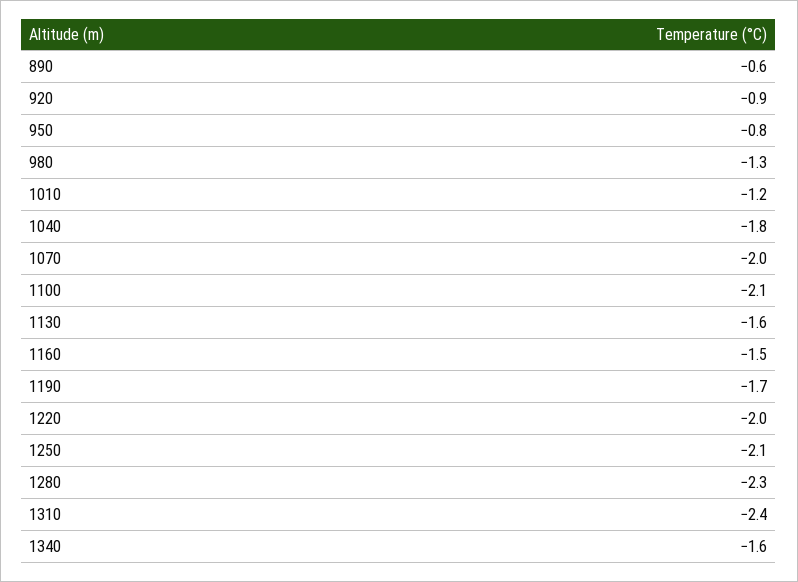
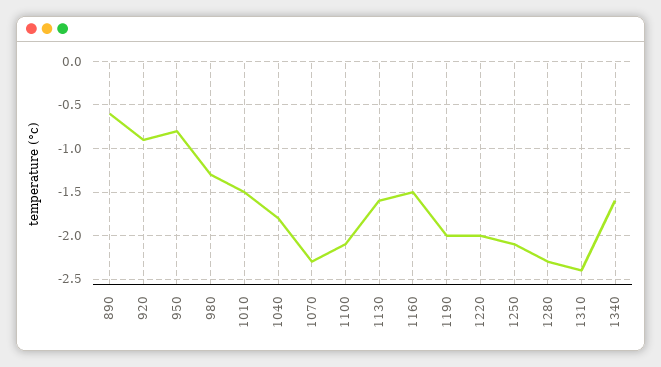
  {
    "890": -0.6,
    "920": -0.9,
    "950": -0.8,
    "980": -1.3,
-   "1010": -1.2,
+   "1010": -1.5,
    "1040": -1.8,
-   "1070": -2,
+   "1070": -2.3,
    "1100": -2.1,
    "1130": -1.6,
    "1160": -1.5,
-   "1190": -1.7,
+   "1190": -2,
    "1220": -2,
    "1250": -2.1,
    "1280": -2.3,
    "1310": -2.4,
    "1340": -1.6
  }

